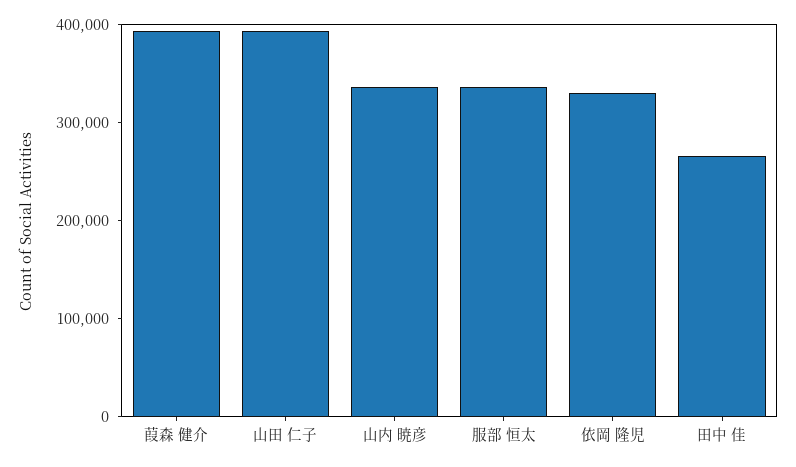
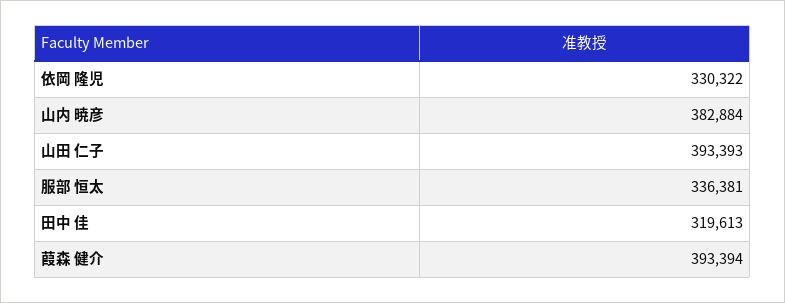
  {
    "葭森 健介": 393394,
    "山田 仁子": 393393,
-   "山内 暁彦": 340000,
+   "山内 暁彦": 382884,
    "服部 恒太": 336381,
    "依岡 隆児": 330322,
-   "田中 佳": 260000
+   "田中 佳": 319613
  }

